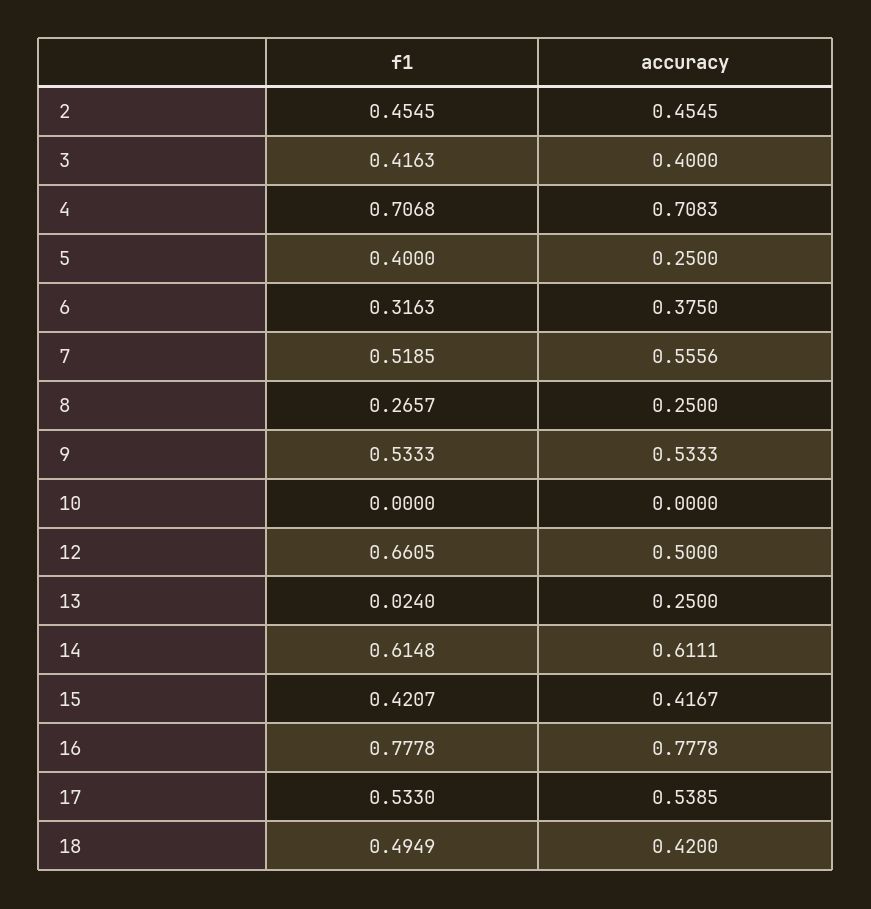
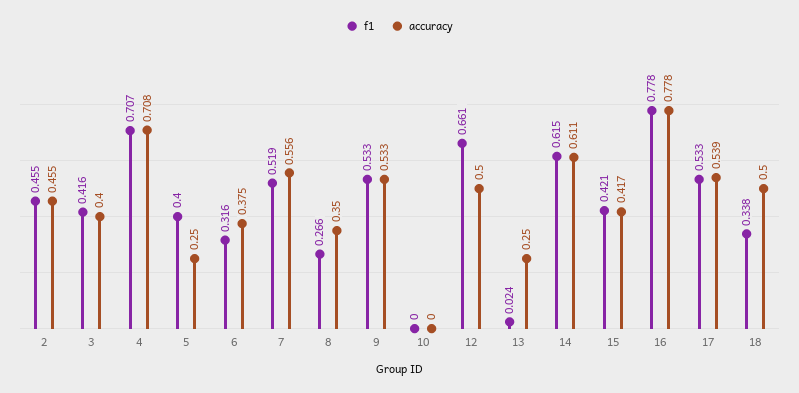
  {
    "f1": {
      "2": 0.4545,
      "3": 0.4163,
      "4": 0.7068,
      "5": 0.4,
      "6": 0.3163,
      "7": 0.5185,
      "8": 0.2657,
      "9": 0.5333,
      "10": 0,
      "12": 0.6605,
      "13": 0.024,
      "14": 0.6148,
      "15": 0.4207,
      "16": 0.7778,
      "17": 0.533,
-     "18": 0.4949
+     "18": 0.338
    },
    "accuracy": {
      "2": 0.4545,
      "3": 0.4,
      "4": 0.7083,
      "5": 0.25,
      "6": 0.375,
      "7": 0.5556,
-     "8": 0.25,
+     "8": 0.35,
      "9": 0.5333,
      "10": 0,
      "12": 0.5,
      "13": 0.25,
      "14": 0.6111,
      "15": 0.4167,
      "16": 0.7778,
      "17": 0.5385,
-     "18": 0.42
+     "18": 0.5
    }
  }

